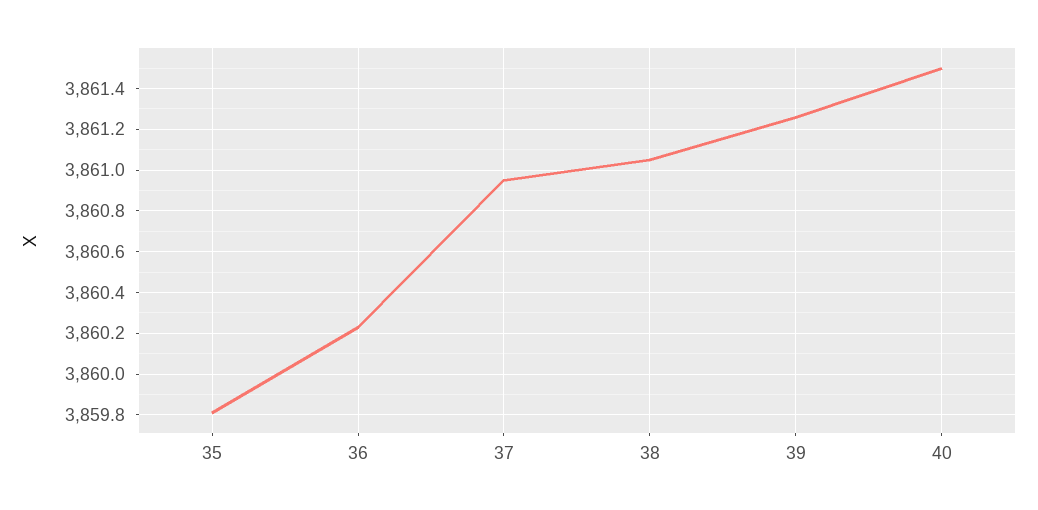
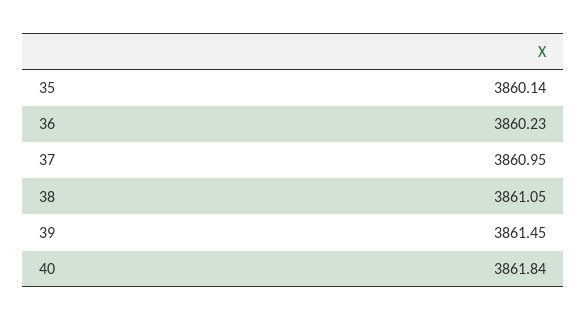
  {
-   "35": 3859.8,
+   "35": 3860.14,
    "36": 3860.23,
    "37": 3860.95,
    "38": 3861.05,
-   "39": 3861.25,
+   "39": 3861.45,
-   "40": 3861.5
+   "40": 3861.84
  }

